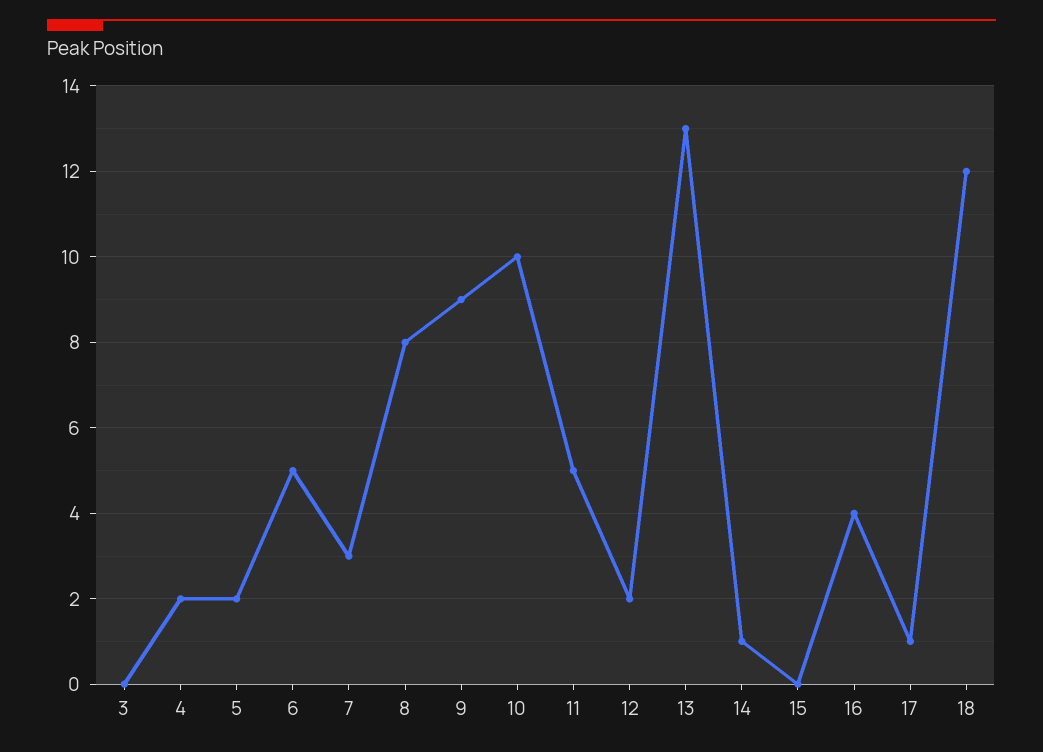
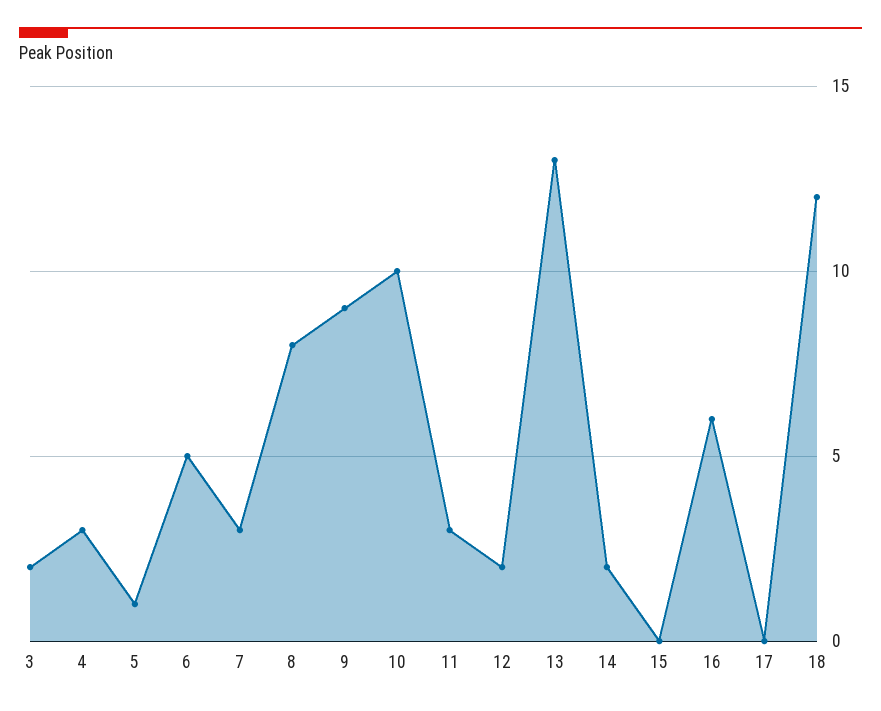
  {
-   "3": 0,
+   "3": 2,
-   "4": 2,
+   "4": 3,
-   "5": 2,
+   "5": 1,
    "6": 5,
    "7": 3,
    "8": 8,
    "9": 9,
    "10": 10,
-   "11": 5,
+   "11": 3,
    "12": 2,
    "13": 13,
-   "14": 1,
+   "14": 2,
    "15": 0,
-   "16": 4,
+   "16": 6,
-   "17": 1,
+   "17": 0,
    "18": 12
  }

